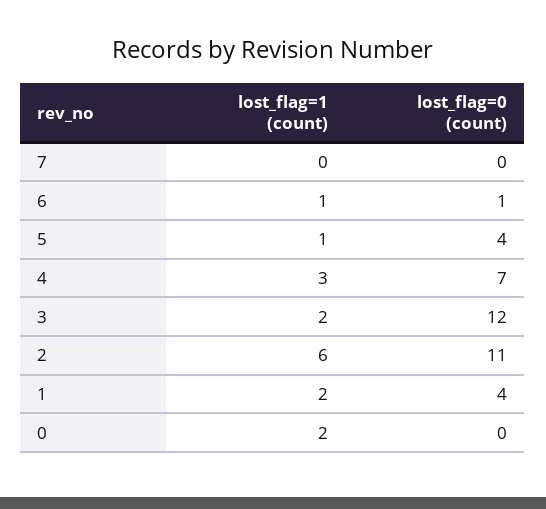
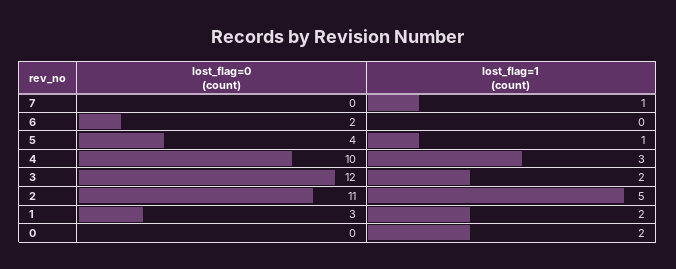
  {
    "lost_flag=1 (count)": {
-     "7": 0,
+     "7": 1,
-     "6": 1,
+     "6": 0,
      "5": 1,
      "4": 3,
      "3": 2,
-     "2": 6,
+     "2": 5,
      "1": 2,
      "0": 2
    },
    "lost_flag=0 (count)": {
      "7": 0,
-     "6": 1,
+     "6": 2,
      "5": 4,
-     "4": 7,
+     "4": 10,
      "3": 12,
      "2": 11,
-     "1": 4,
+     "1": 3,
      "0": 0
    }
  }

